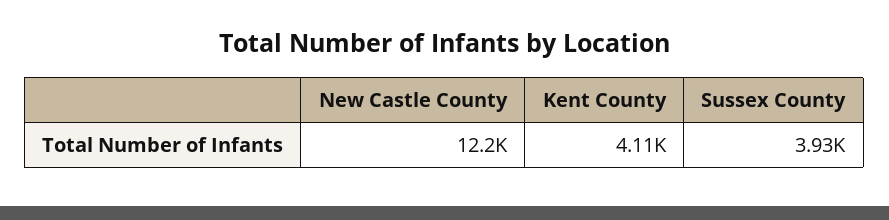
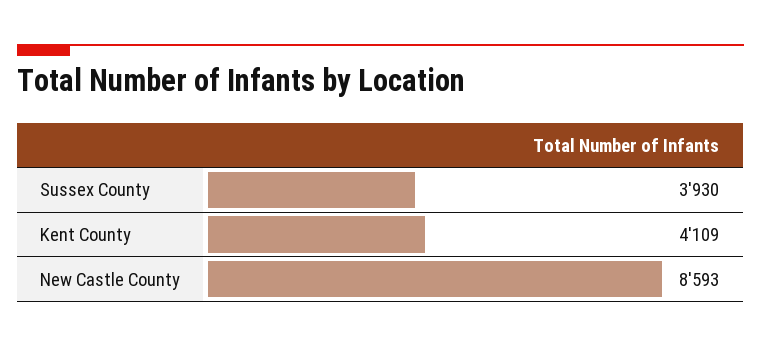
  {
-   "New Castle County": 12200,
+   "New Castle County": 8593,
    "Kent County": 4109,
    "Sussex County": 3930
  }

